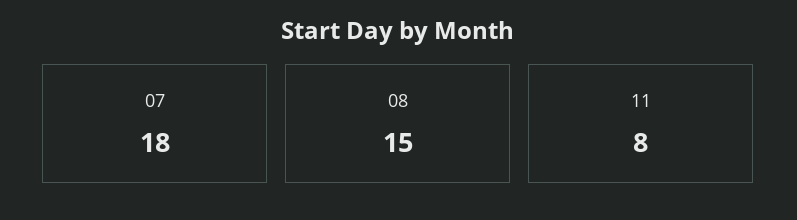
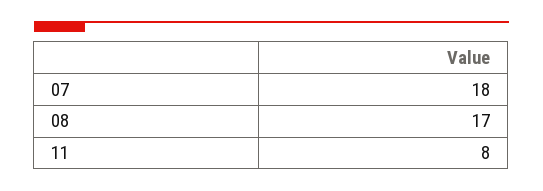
  {
    "07": 18,
-   "08": 15,
+   "08": 17,
    "11": 8
  }

